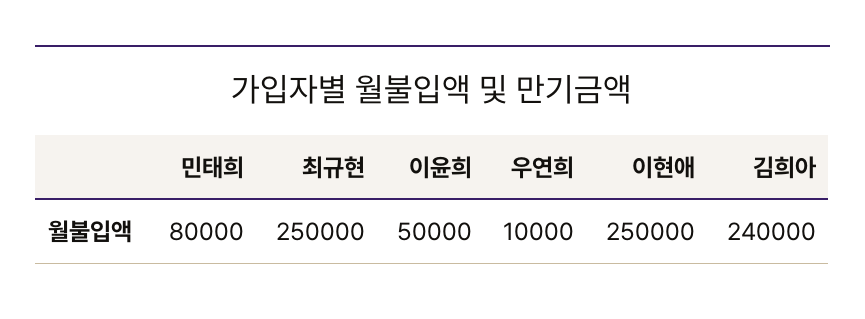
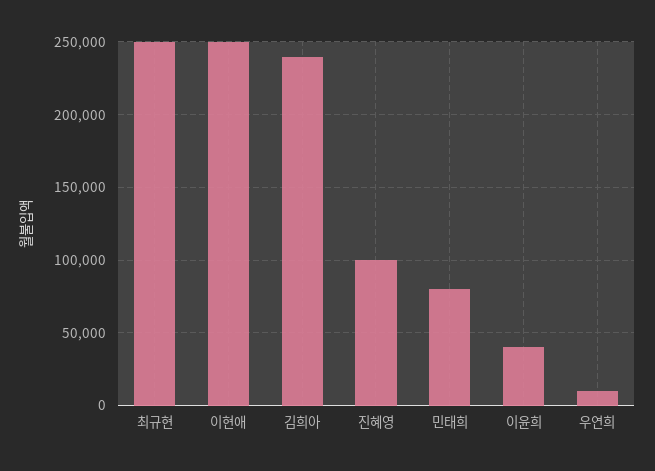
  {
    "민태희": 80000,
    "최규현": 250000,
-   "이윤희": 50000,
+   "이윤희": 40000,
    "우연희": 10000,
    "이현애": 250000,
-   "김희아": 240000
+   "김희아": 240000,
+   "진혜영": 100000
  }

